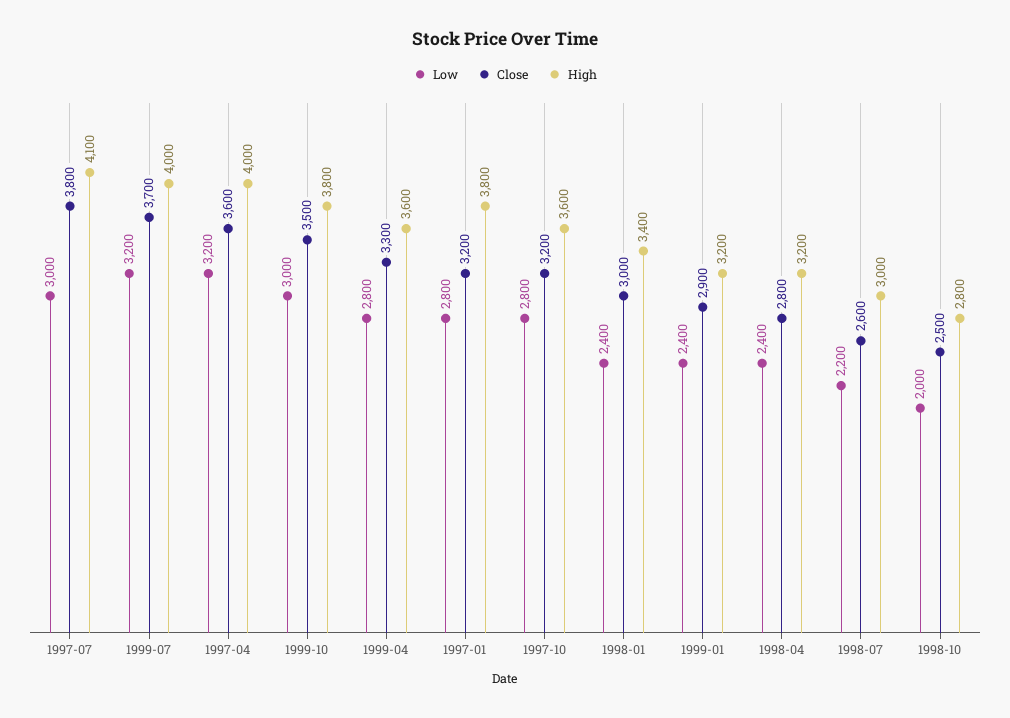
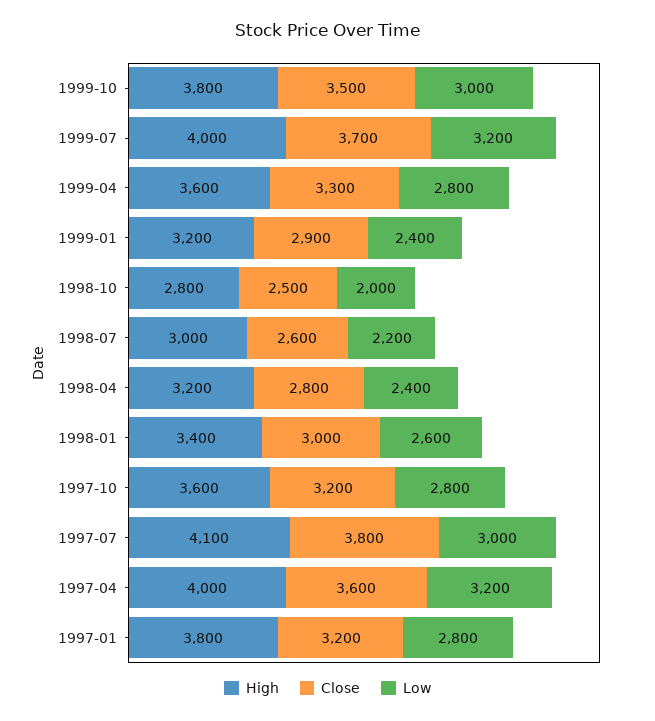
  {
    "Low": {
      "1997-07": 3000,
      "1999-07": 3200,
      "1997-04": 3200,
      "1999-10": 3000,
      "1999-04": 2800,
      "1997-01": 2800,
      "1997-10": 2800,
-     "1998-01": 2400,
+     "1998-01": 2600,
      "1999-01": 2400,
      "1998-04": 2400,
      "1998-07": 2200,
      "1998-10": 2000
    },
    "Close": {
      "1997-07": 3800,
      "1999-07": 3700,
      "1997-04": 3600,
      "1999-10": 3500,
      "1999-04": 3300,
      "1997-01": 3200,
      "1997-10": 3200,
      "1998-01": 3000,
      "1999-01": 2900,
      "1998-04": 2800,
      "1998-07": 2600,
      "1998-10": 2500
    },
    "High": {
      "1997-07": 4100,
      "1999-07": 4000,
      "1997-04": 4000,
      "1999-10": 3800,
      "1999-04": 3600,
      "1997-01": 3800,
      "1997-10": 3600,
      "1998-01": 3400,
      "1999-01": 3200,
      "1998-04": 3200,
      "1998-07": 3000,
      "1998-10": 2800
    }
  }

